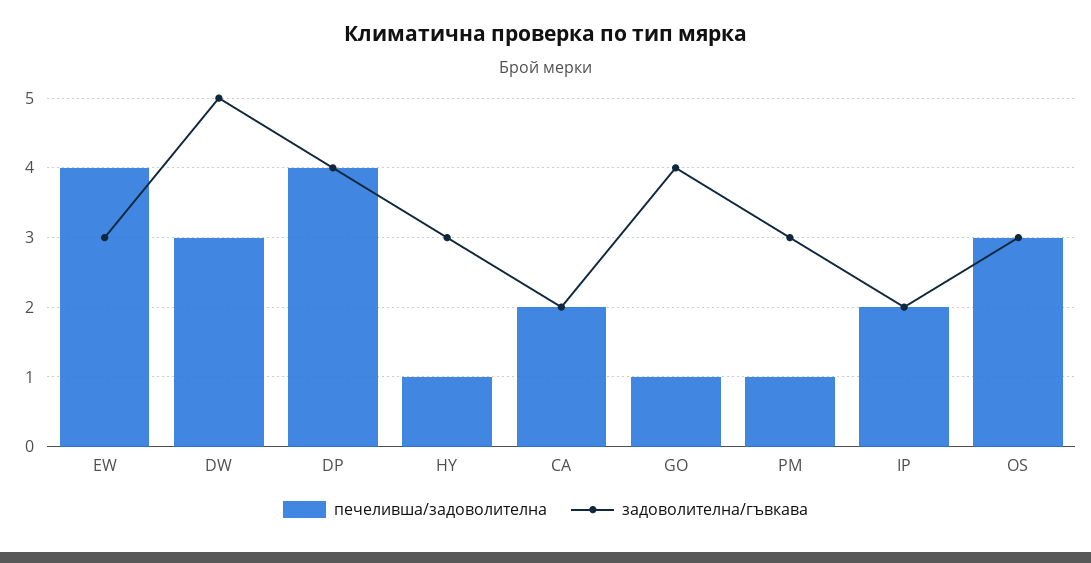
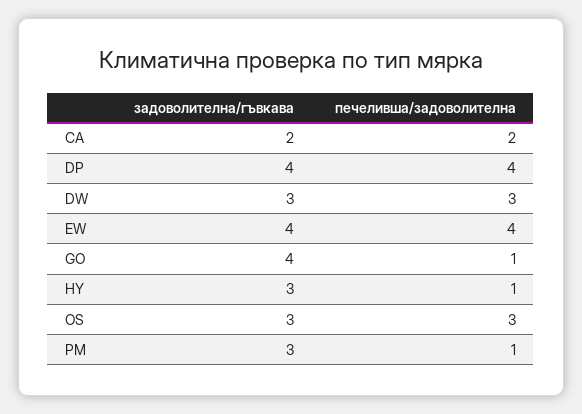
  {
    "печеливша/задоволителна": {
      "EW": 4,
      "DW": 3,
      "DP": 4,
      "HY": 1,
      "CA": 2,
      "GO": 1,
      "PM": 1,
-     "IP": 2,
      "OS": 3
    },
    "задоволителна/гъвкава": {
-     "EW": 3,
+     "EW": 4,
-     "DW": 5,
+     "DW": 3,
      "DP": 4,
      "HY": 3,
      "CA": 2,
      "GO": 4,
      "PM": 3,
-     "IP": 2,
      "OS": 3
    }
  }

